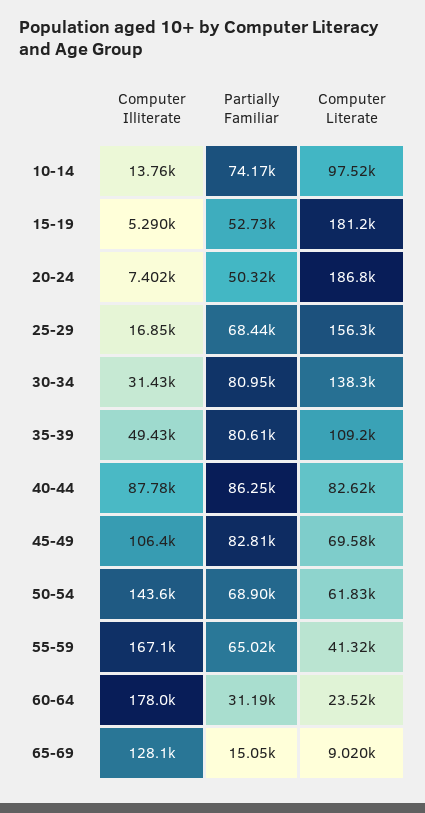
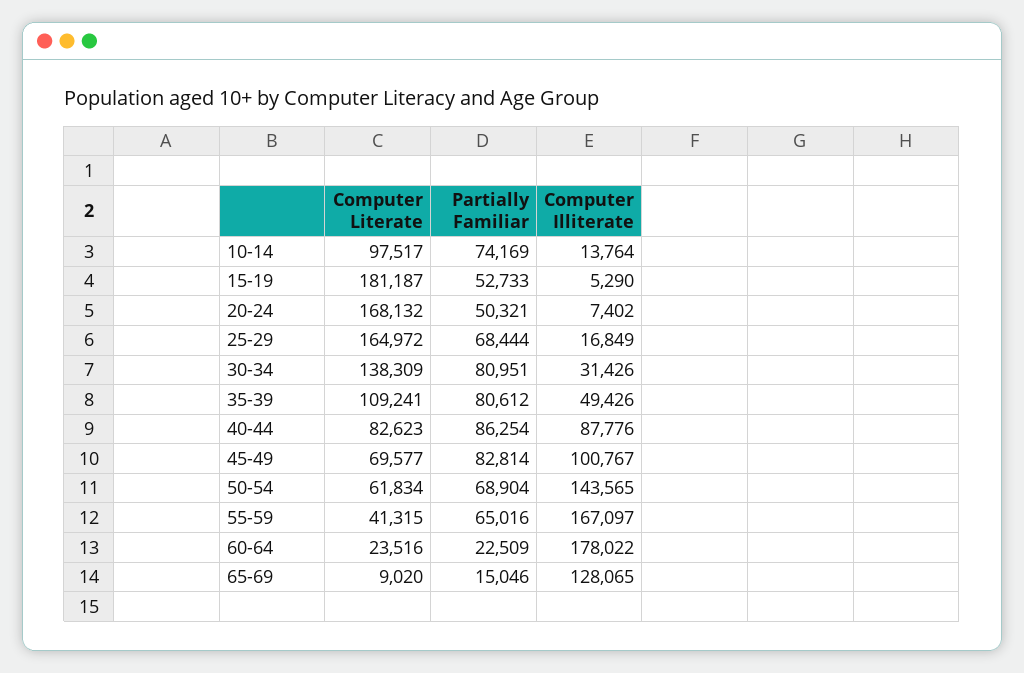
  {
    "Computer Illiterate": {
      "10-14": 13764,
      "15-19": 5290,
      "20-24": 7402,
      "25-29": 16849,
      "30-34": 31426,
      "35-39": 49426,
      "40-44": 87776,
-     "45-49": 106400,
+     "45-49": 100767,
      "50-54": 143565,
      "55-59": 167097,
      "60-64": 178022,
      "65-69": 128065
    },
    "Partially Familiar": {
      "10-14": 74169,
      "15-19": 52733,
      "20-24": 50321,
      "25-29": 68444,
      "30-34": 80951,
      "35-39": 80612,
      "40-44": 86254,
      "45-49": 82814,
      "50-54": 68904,
      "55-59": 65016,
-     "60-64": 31190,
+     "60-64": 22509,
      "65-69": 15046
    },
    "Computer Literate": {
      "10-14": 97517,
      "15-19": 181187,
-     "20-24": 186800,
+     "20-24": 168132,
-     "25-29": 156300,
+     "25-29": 164972,
      "30-34": 138309,
      "35-39": 109241,
      "40-44": 82623,
      "45-49": 69577,
      "50-54": 61834,
      "55-59": 41315,
      "60-64": 23516,
      "65-69": 9020
    }
  }

